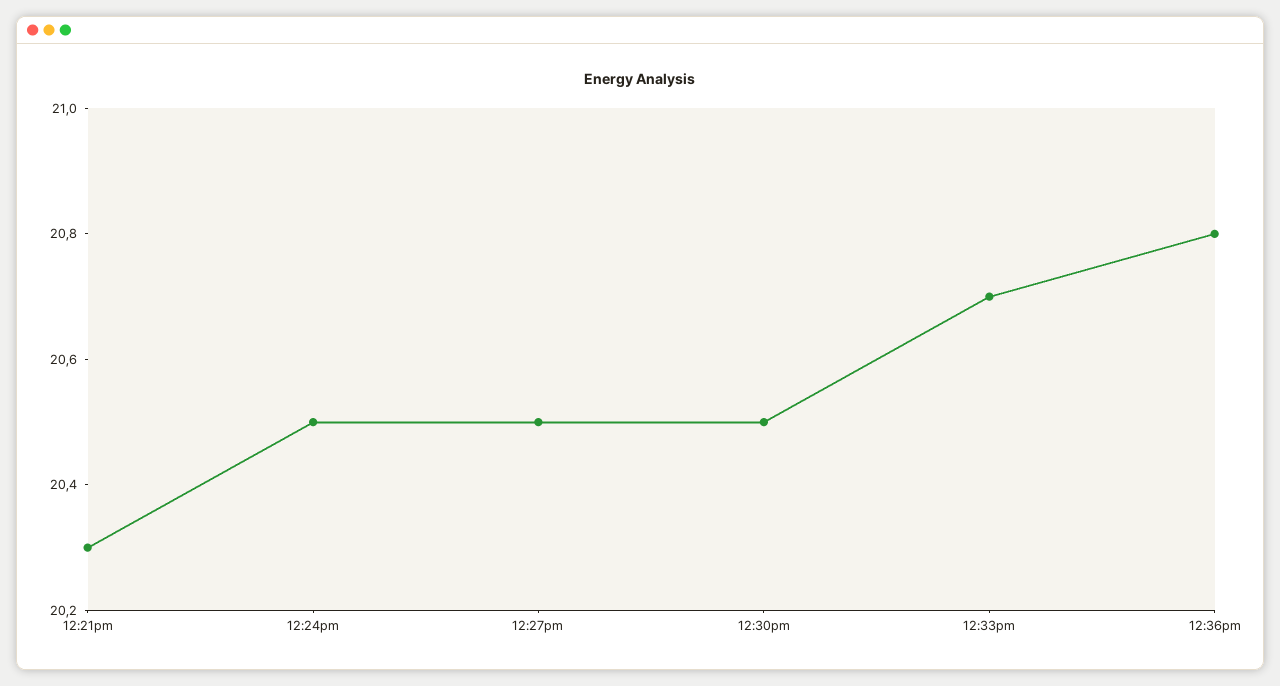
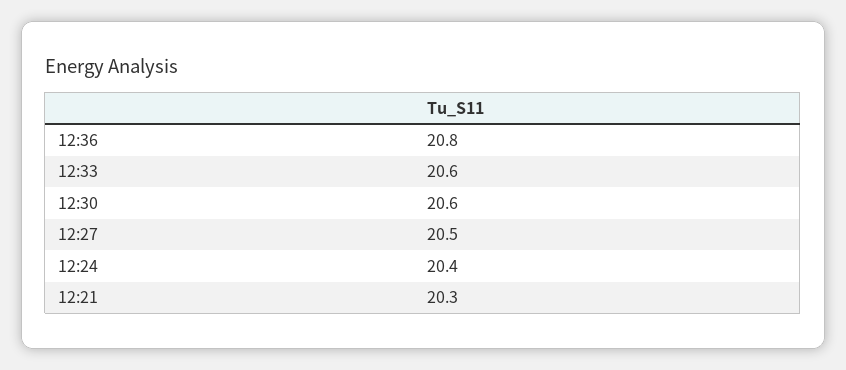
  {
    "12:21pm": 20.3,
-   "12:24pm": 20.5,
+   "12:24pm": 20.4,
    "12:27pm": 20.5,
-   "12:30pm": 20.5,
+   "12:30pm": 20.6,
-   "12:33pm": 20.7,
+   "12:33pm": 20.6,
    "12:36pm": 20.8
  }

